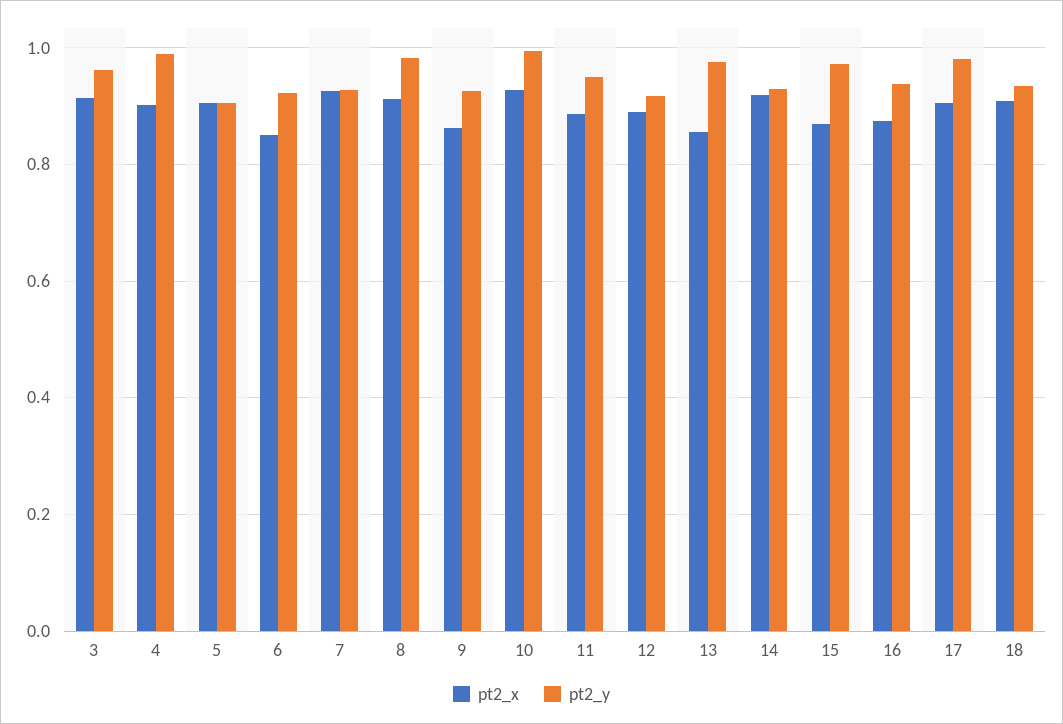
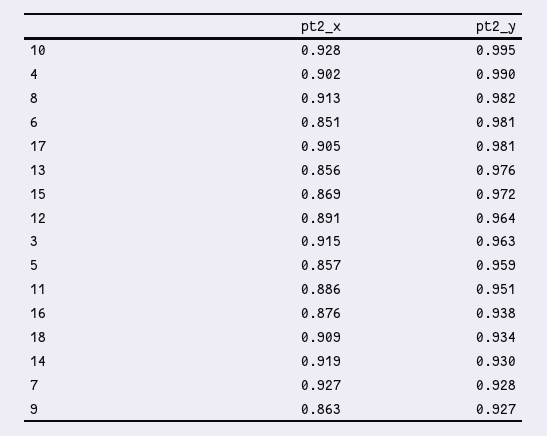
  {
    "pt2_x": {
      "3": 0.915,
      "4": 0.902,
-     "5": 0.9,
+     "5": 0.857,
      "6": 0.851,
      "7": 0.927,
      "8": 0.913,
      "9": 0.863,
      "10": 0.928,
      "11": 0.886,
      "12": 0.891,
      "13": 0.856,
      "14": 0.919,
      "15": 0.869,
      "16": 0.876,
      "17": 0.905,
      "18": 0.909
    },
    "pt2_y": {
      "3": 0.963,
      "4": 0.99,
-     "5": 0.9,
+     "5": 0.959,
-     "6": 0.92,
+     "6": 0.981,
      "7": 0.928,
      "8": 0.982,
      "9": 0.927,
      "10": 0.995,
      "11": 0.951,
-     "12": 0.92,
+     "12": 0.964,
      "13": 0.976,
      "14": 0.93,
      "15": 0.972,
      "16": 0.938,
      "17": 0.981,
      "18": 0.934
    }
  }

